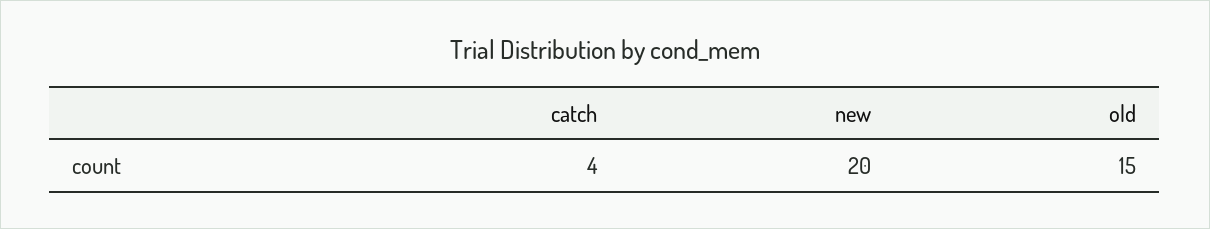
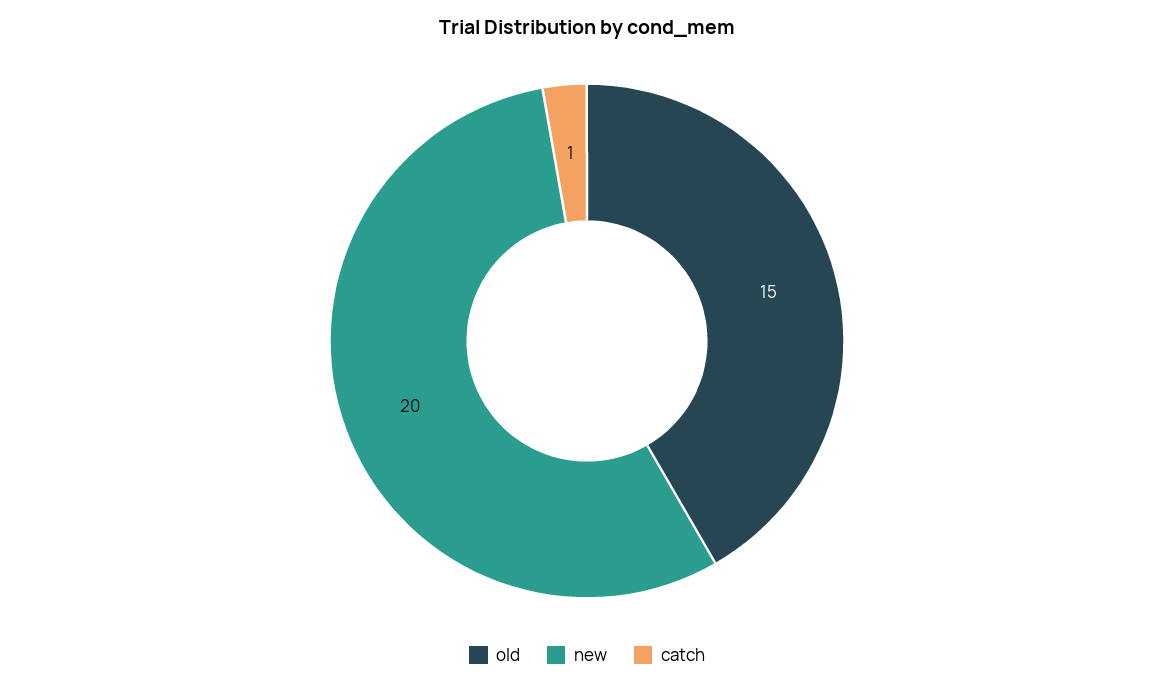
  {
-   "catch": 4,
+   "catch": 1,
    "new": 20,
    "old": 15
  }

